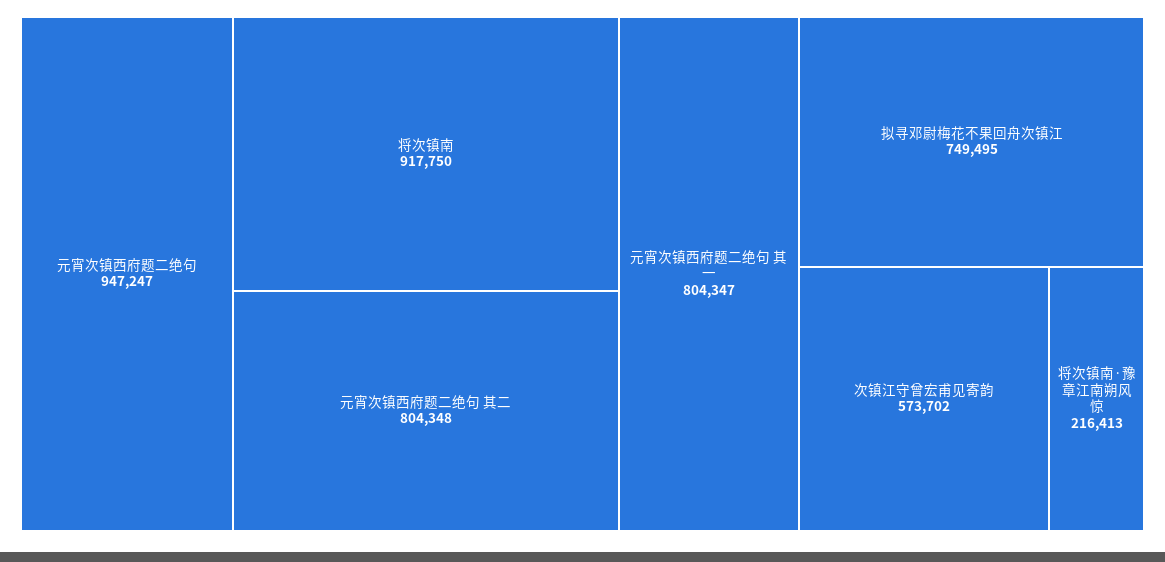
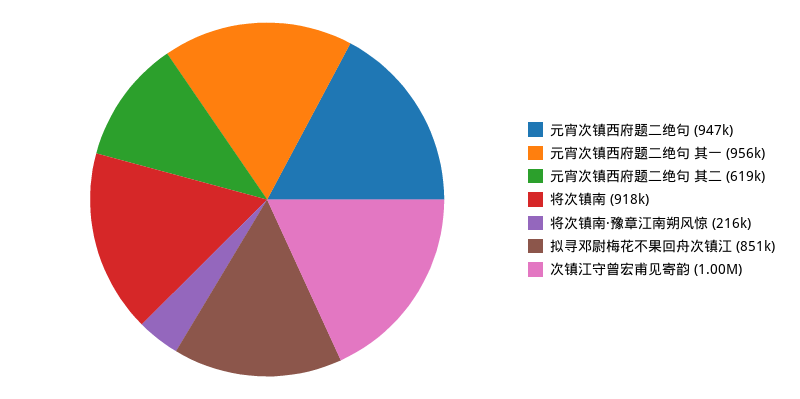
  {
    "元宵次镇西府题二绝句": 947247,
    "将次镇南": 917750,
-   "元宵次镇西府题二绝句 其二": 804348,
+   "元宵次镇西府题二绝句 其二": 619000,
-   "元宵次镇西府题二绝句 其一": 804347,
+   "元宵次镇西府题二绝句 其一": 956000,
-   "拟寻邓尉梅花不果回舟次镇江": 749495,
+   "拟寻邓尉梅花不果回舟次镇江": 851000,
-   "次镇江守曾宏甫见寄韵": 573702,
+   "次镇江守曾宏甫见寄韵": 1000000,
    "将次镇南·豫章江南朔风惊": 216413
  }

